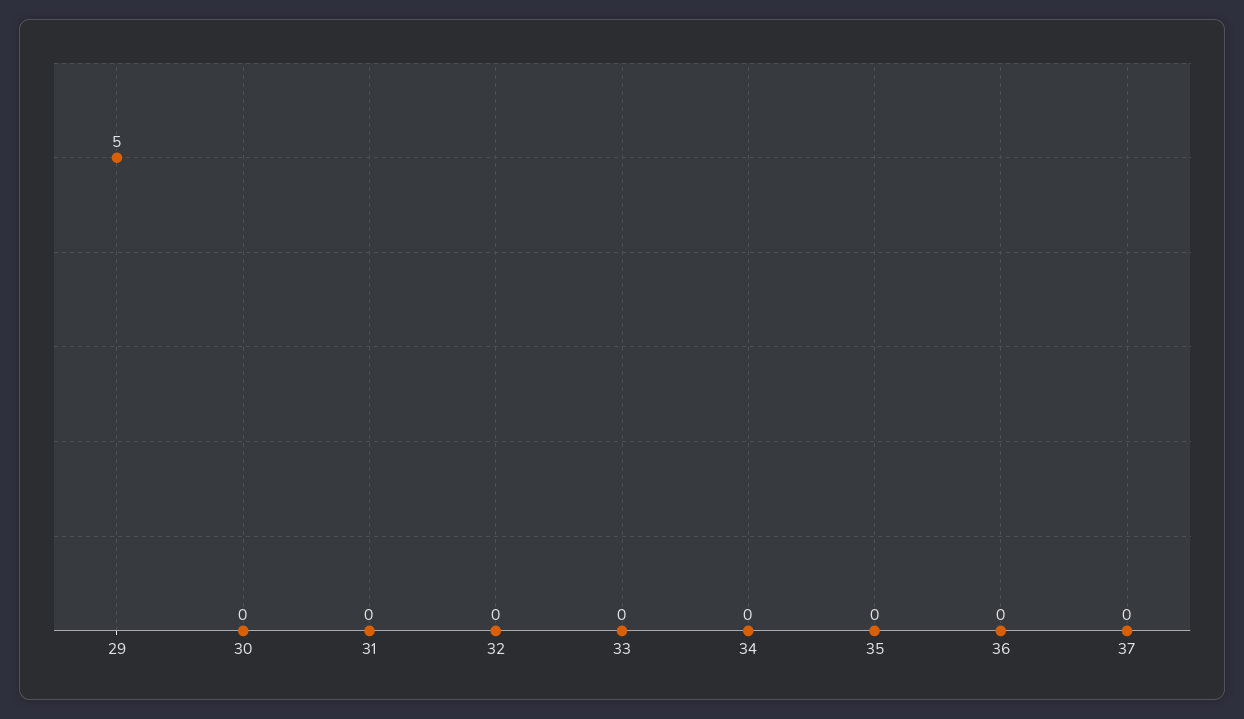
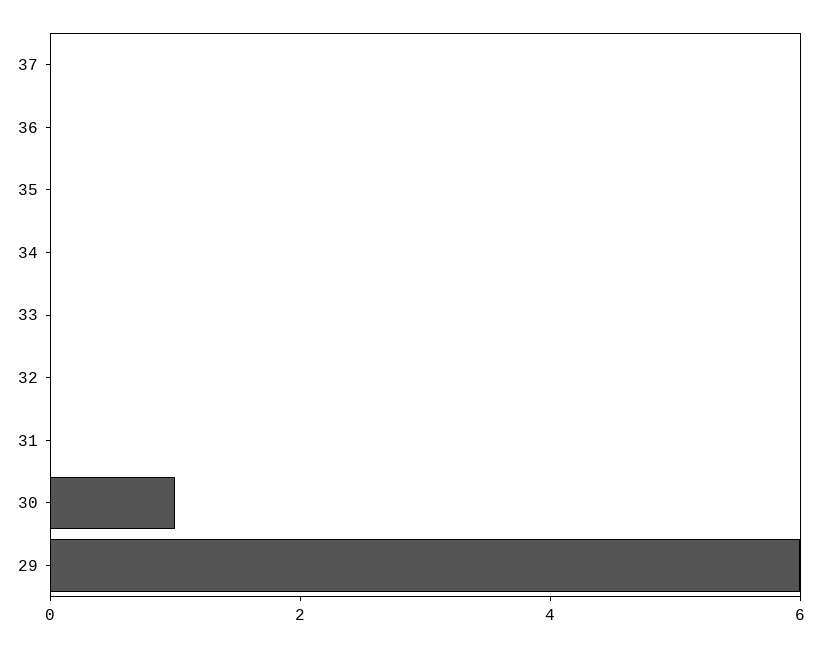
  {
-   "29": 5,
+   "29": 6,
-   "30": 0,
+   "30": 1,
    "31": 0,
    "32": 0,
    "33": 0,
    "34": 0,
    "35": 0,
    "36": 0,
    "37": 0
  }

